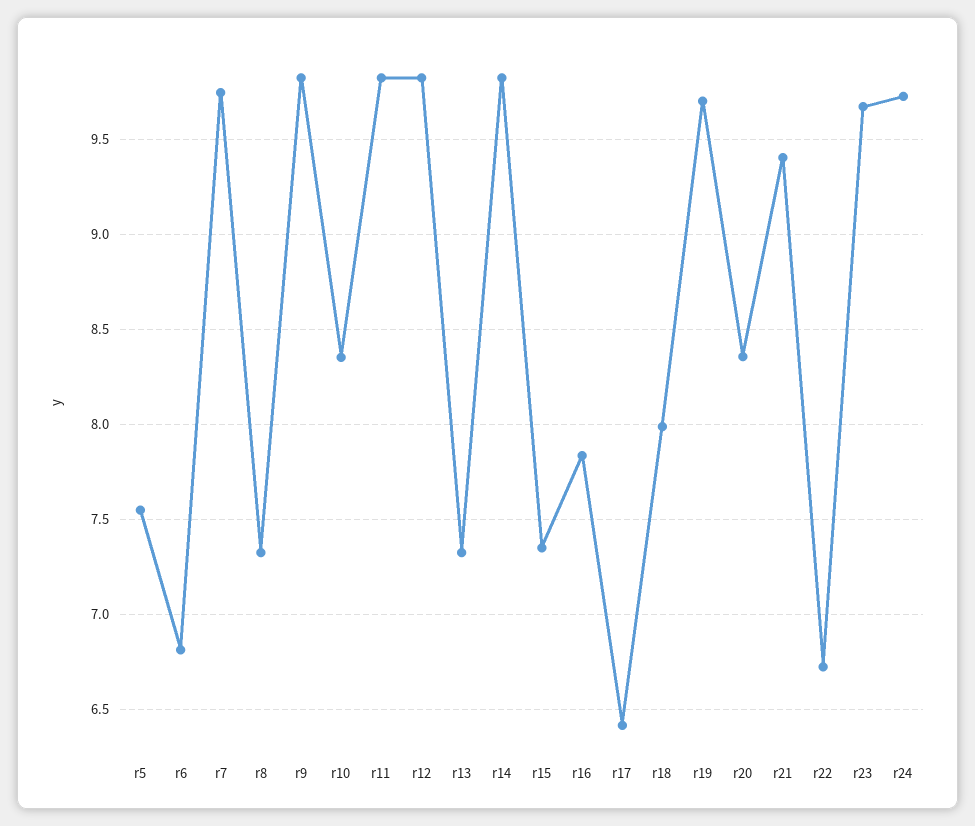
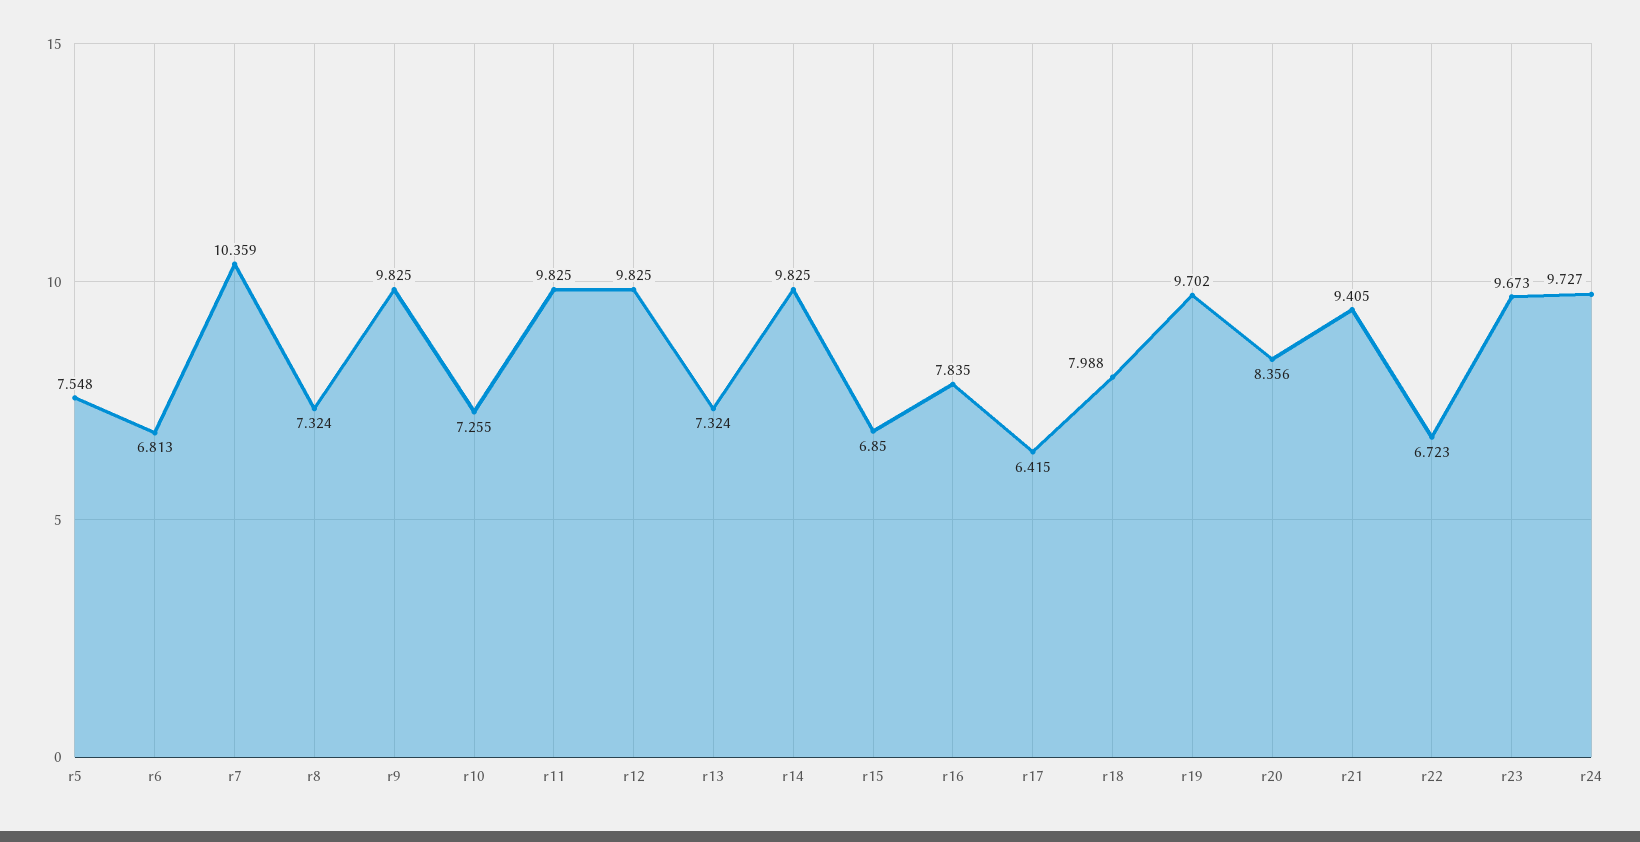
  {
    "r5": 7.548,
    "r6": 6.813,
-   "r7": 9.75,
+   "r7": 10.359,
    "r8": 7.324,
    "r9": 9.825,
-   "r10": 8.35,
+   "r10": 7.255,
    "r11": 9.825,
    "r12": 9.825,
    "r13": 7.324,
    "r14": 9.825,
-   "r15": 7.35,
+   "r15": 6.85,
    "r16": 7.835,
    "r17": 6.415,
    "r18": 7.988,
    "r19": 9.702,
    "r20": 8.356,
    "r21": 9.405,
    "r22": 6.723,
    "r23": 9.673,
    "r24": 9.727
  }

